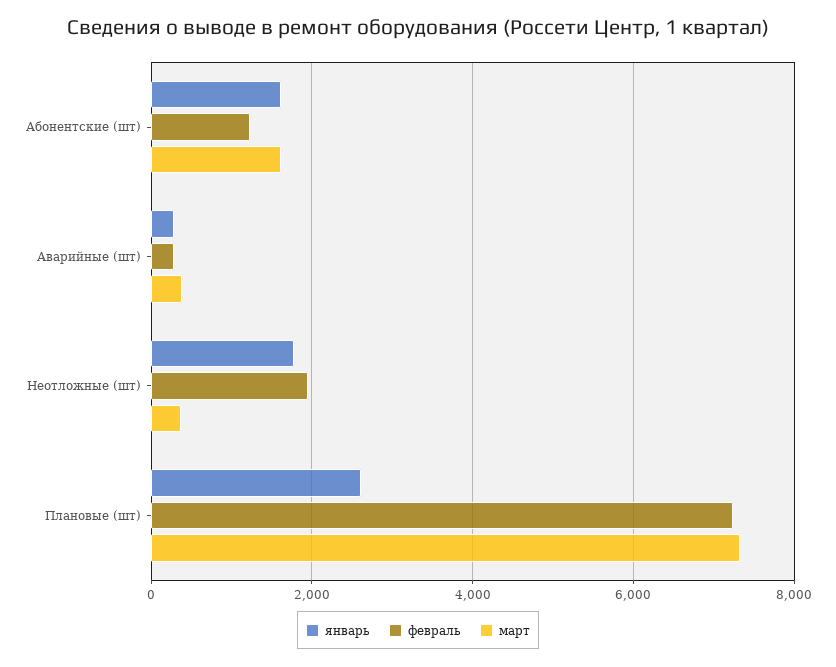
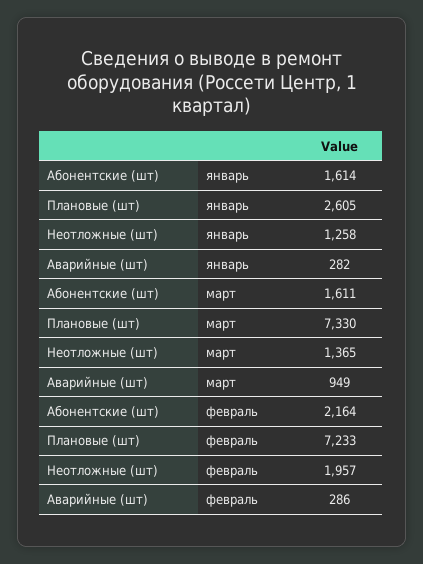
  {
    "январь": {
      "Абонентские (шт)": 1614,
      "Аварийные (шт)": 282,
-     "Неотложные (шт)": 1800,
+     "Неотложные (шт)": 1258,
      "Плановые (шт)": 2605
    },
    "февраль": {
-     "Абонентские (шт)": 1200,
+     "Абонентские (шт)": 2164,
      "Аварийные (шт)": 286,
      "Неотложные (шт)": 1957,
      "Плановые (шт)": 7233
    },
    "март": {
      "Абонентские (шт)": 1611,
-     "Аварийные (шт)": 400,
+     "Аварийные (шт)": 949,
-     "Неотложные (шт)": 400,
+     "Неотложные (шт)": 1365,
      "Плановые (шт)": 7330
    }
  }

